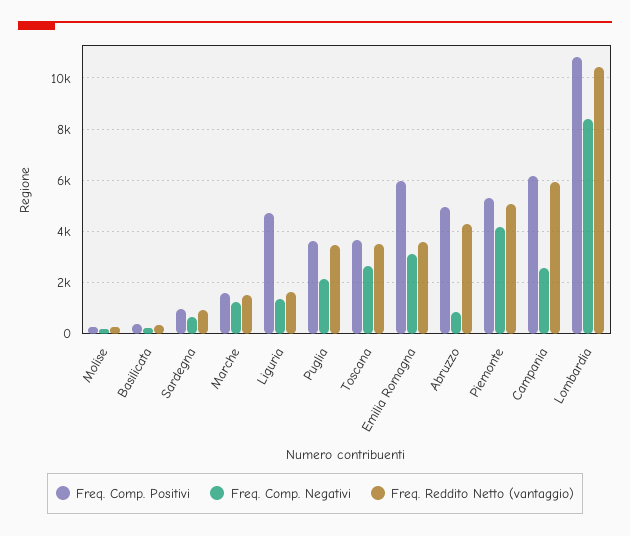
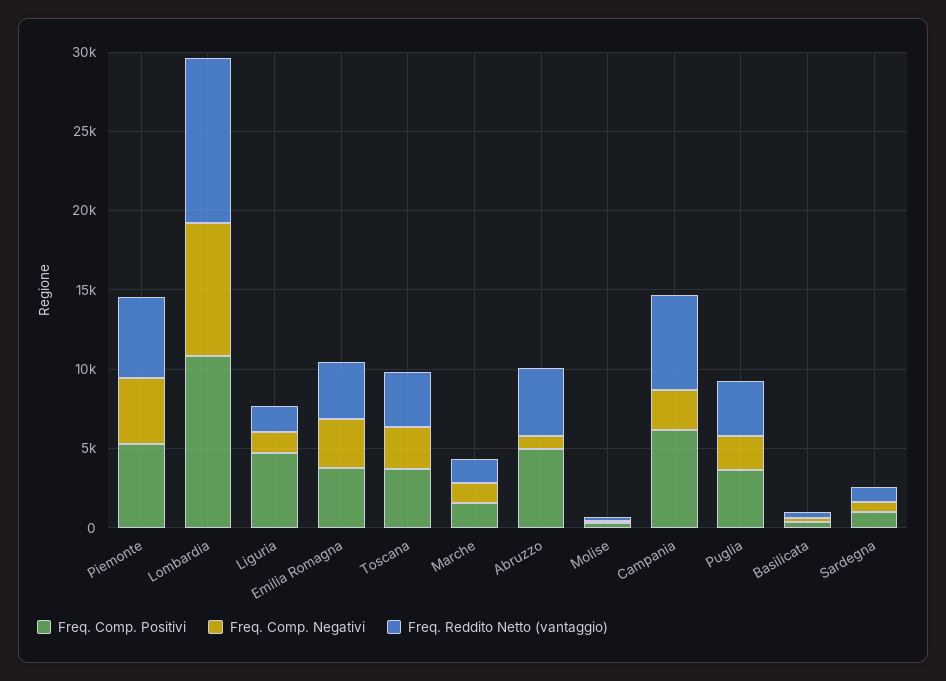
  {
    "Freq. Comp. Positivi": {
      "Molise": 250,
      "Basilicata": 250,
      "Sardegna": 1000,
      "Marche": 1500,
      "Liguria": 4750,
      "Puglia": 3750,
      "Toscana": 3750,
-     "Emilia Romagna": 6000,
+     "Emilia Romagna": 4000,
      "Abruzzo": 5000,
      "Piemonte": 5250,
      "Campania": 6250,
      "Lombardia": 10750
    },
    "Freq. Comp. Negativi": {
      "Molise": 250,
      "Basilicata": 250,
      "Sardegna": 750,
      "Marche": 1250,
      "Liguria": 1250,
      "Puglia": 2250,
      "Toscana": 2750,
      "Emilia Romagna": 3000,
      "Abruzzo": 750,
      "Piemonte": 4250,
      "Campania": 2500,
      "Lombardia": 8500
    },
    "Freq. Reddito Netto (vantaggio)": {
      "Molise": 250,
      "Basilicata": 250,
      "Sardegna": 1000,
      "Marche": 1500,
      "Liguria": 1750,
      "Puglia": 3500,
      "Toscana": 3500,
      "Emilia Romagna": 3500,
      "Abruzzo": 4250,
      "Piemonte": 5000,
      "Campania": 6000,
      "Lombardia": 10500
    }
  }

